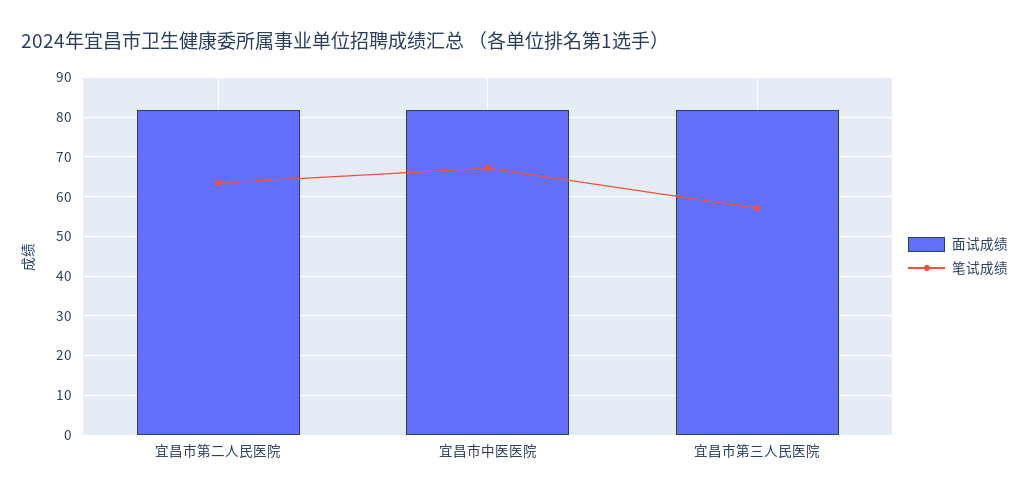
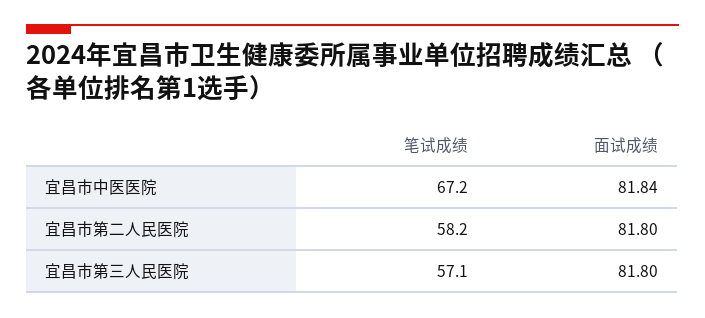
  {
    "面试成绩": {
      "宜昌市第二人民医院": 81.8,
      "宜昌市中医医院": 81.84,
      "宜昌市第三人民医院": 81.8
    },
    "笔试成绩": {
-     "宜昌市第二人民医院": 64,
+     "宜昌市第二人民医院": 58.2,
      "宜昌市中医医院": 67.2,
      "宜昌市第三人民医院": 57.1
    }
  }

